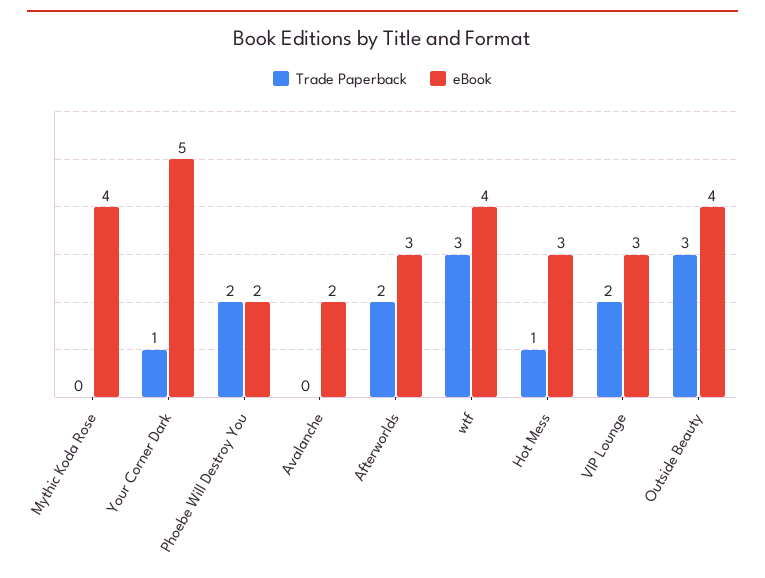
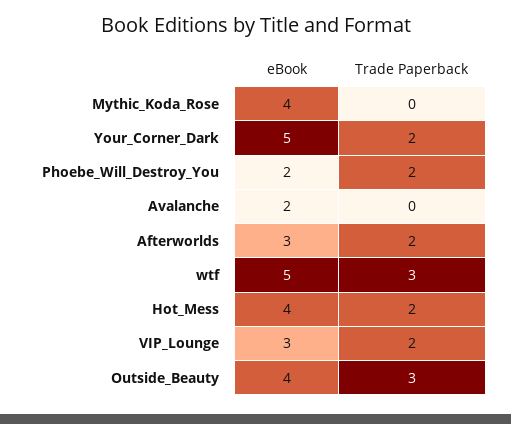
  {
    "Trade Paperback": {
      "Mythic Koda Rose": 0,
-     "Your Corner Dark": 1,
+     "Your Corner Dark": 2,
      "Phoebe Will Destroy You": 2,
      "Avalanche": 0,
      "Afterworlds": 2,
      "wtf": 3,
-     "Hot Mess": 1,
+     "Hot Mess": 2,
      "VIP Lounge": 2,
      "Outside Beauty": 3
    },
    "eBook": {
      "Mythic Koda Rose": 4,
      "Your Corner Dark": 5,
      "Phoebe Will Destroy You": 2,
      "Avalanche": 2,
      "Afterworlds": 3,
-     "wtf": 4,
+     "wtf": 5,
-     "Hot Mess": 3,
+     "Hot Mess": 4,
      "VIP Lounge": 3,
      "Outside Beauty": 4
    }
  }

